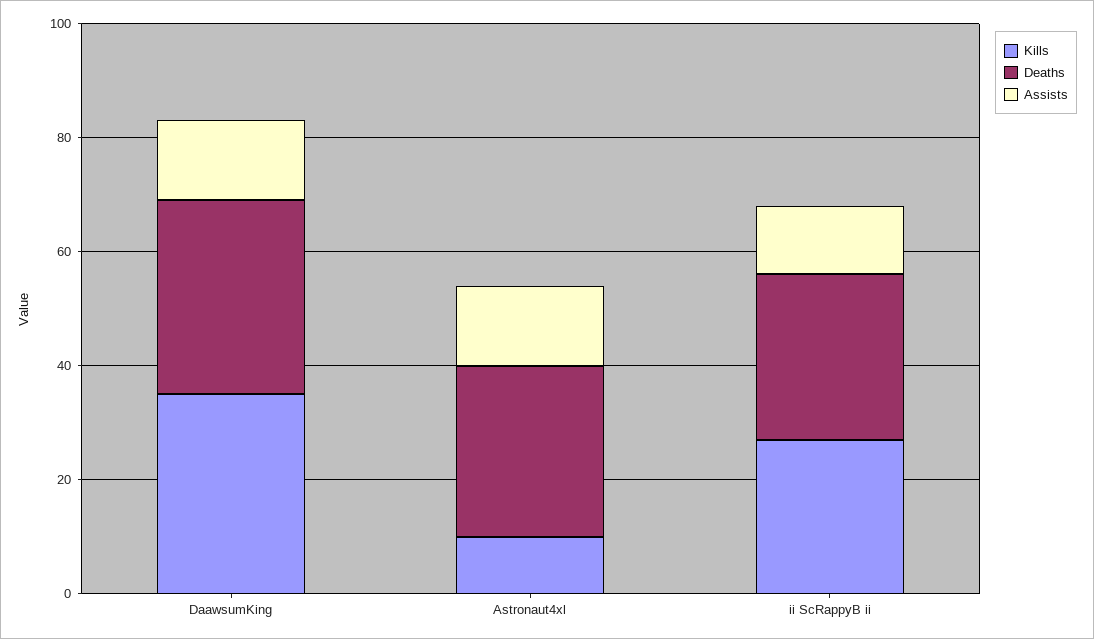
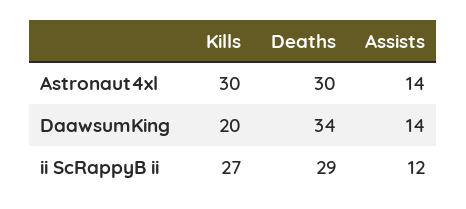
  {
    "Kills": {
-     "DaawsumKing": 35,
+     "DaawsumKing": 20,
-     "Astronaut4xl": 10,
+     "Astronaut4xl": 30,
      "ii ScRappyB ii": 27
    },
    "Deaths": {
      "DaawsumKing": 34,
      "Astronaut4xl": 30,
      "ii ScRappyB ii": 29
    },
    "Assists": {
      "DaawsumKing": 14,
      "Astronaut4xl": 14,
      "ii ScRappyB ii": 12
    }
  }

